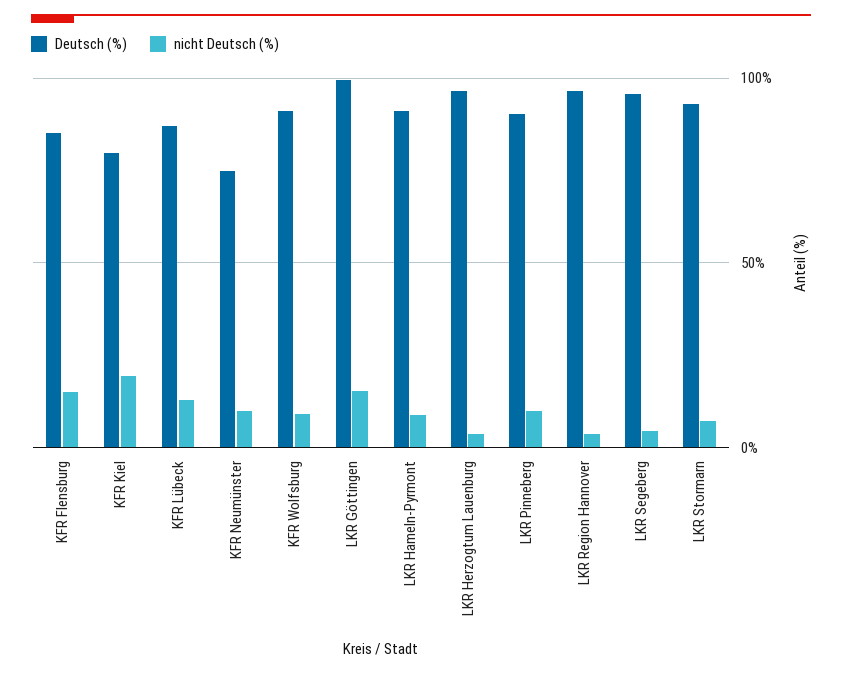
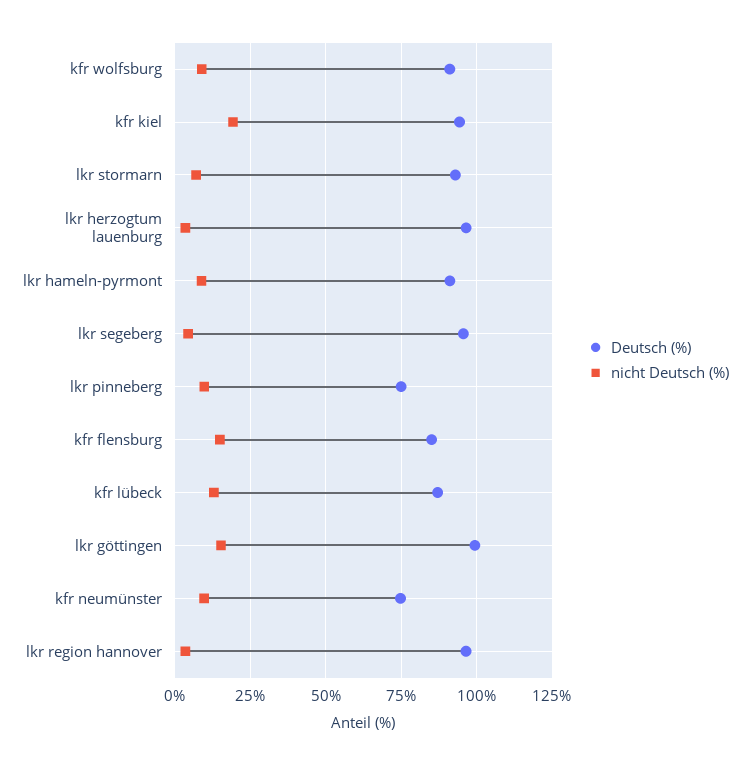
  {
    "Deutsch (%)": {
      "KFR Flensburg": 85,
-     "KFR Kiel": 80,
+     "KFR Kiel": 95,
      "KFR Lübeck": 87.5,
      "KFR Neumünster": 75,
      "KFR Wolfsburg": 90,
      "LKR Göttingen": 100,
      "LKR Hameln-Pyrmont": 90,
      "LKR Herzogtum Lauenburg": 97.5,
-     "LKR Pinneberg": 90,
+     "LKR Pinneberg": 75,
      "LKR Region Hannover": 97.5,
      "LKR Segeberg": 95,
      "LKR Stormarn": 92.5
    },
    "nicht Deutsch (%)": {
      "KFR Flensburg": 15,
      "KFR Kiel": 20,
      "KFR Lübeck": 12.5,
      "KFR Neumünster": 10,
      "KFR Wolfsburg": 10,
      "LKR Göttingen": 15,
      "LKR Hameln-Pyrmont": 10,
      "LKR Herzogtum Lauenburg": 2.5,
      "LKR Pinneberg": 10,
      "LKR Region Hannover": 2.5,
      "LKR Segeberg": 5,
      "LKR Stormarn": 7.5
    }
  }

